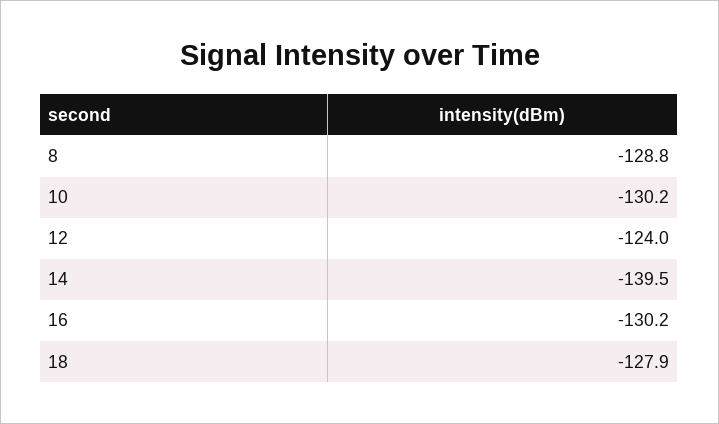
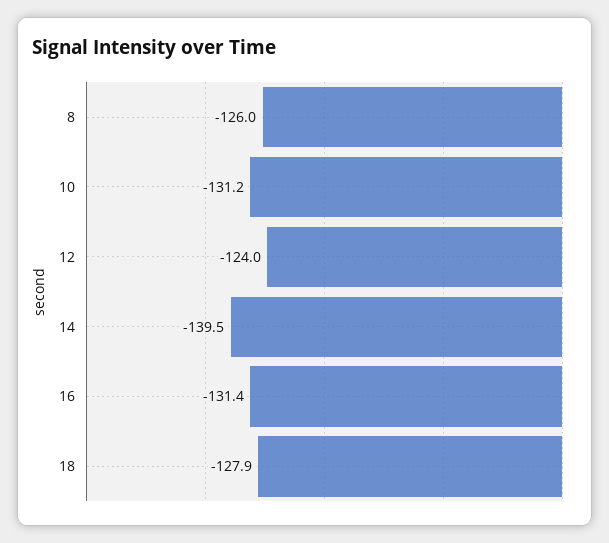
  {
-   "8": -128.8,
+   "8": -126,
-   "10": -130.2,
+   "10": -131.2,
    "12": -124,
    "14": -139.5,
-   "16": -130.2,
+   "16": -131.4,
    "18": -127.9
  }

